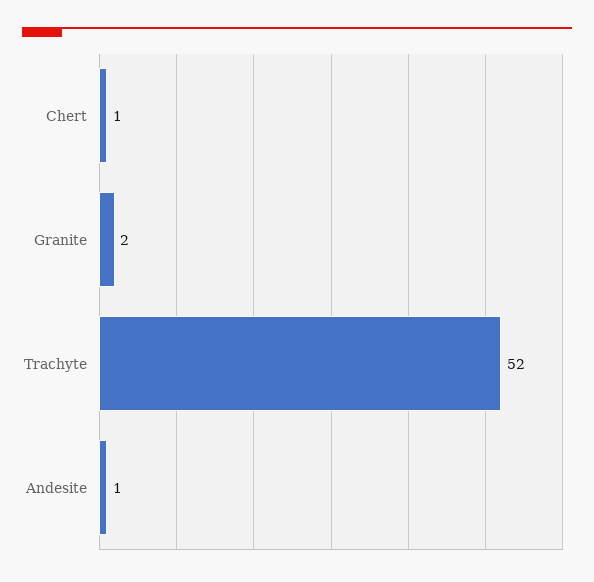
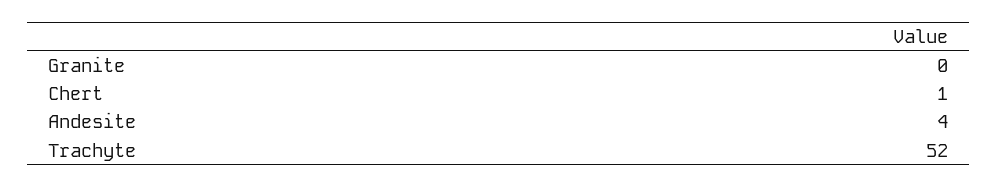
  {
    "Chert": 1,
-   "Granite": 2,
+   "Granite": 0,
    "Trachyte": 52,
-   "Andesite": 1
+   "Andesite": 4
  }

